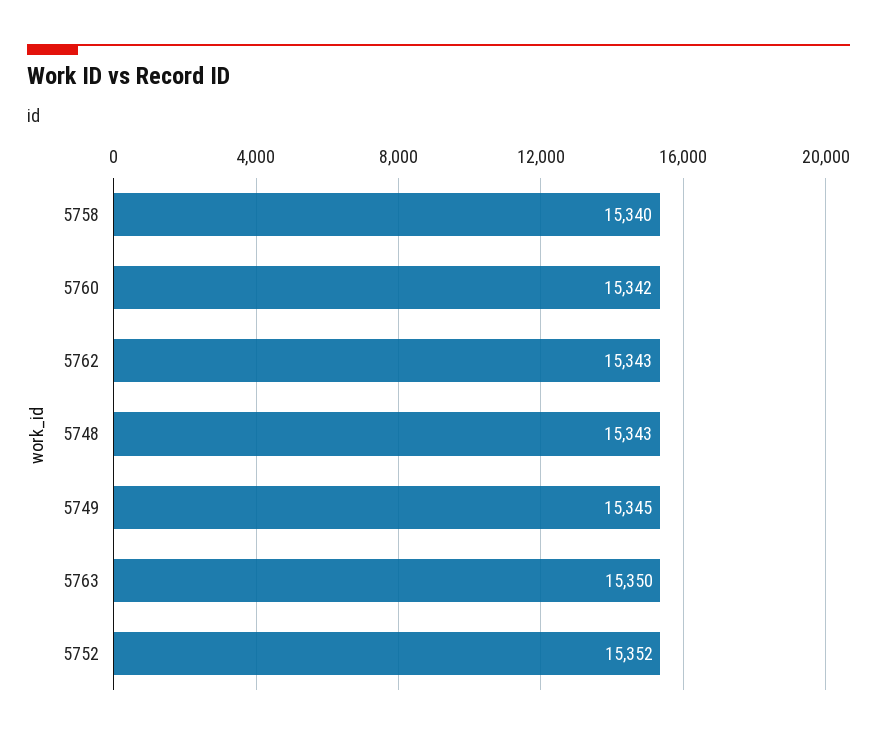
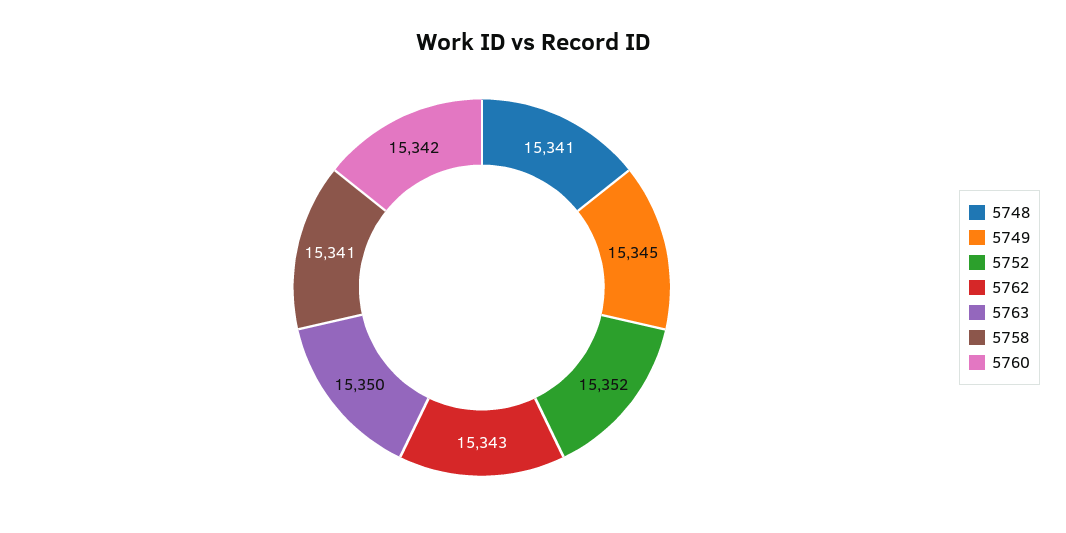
  {
-   "5758": 15340,
+   "5758": 15341,
    "5760": 15342,
    "5762": 15343,
-   "5748": 15343,
+   "5748": 15341,
    "5749": 15345,
    "5763": 15350,
    "5752": 15352
  }

